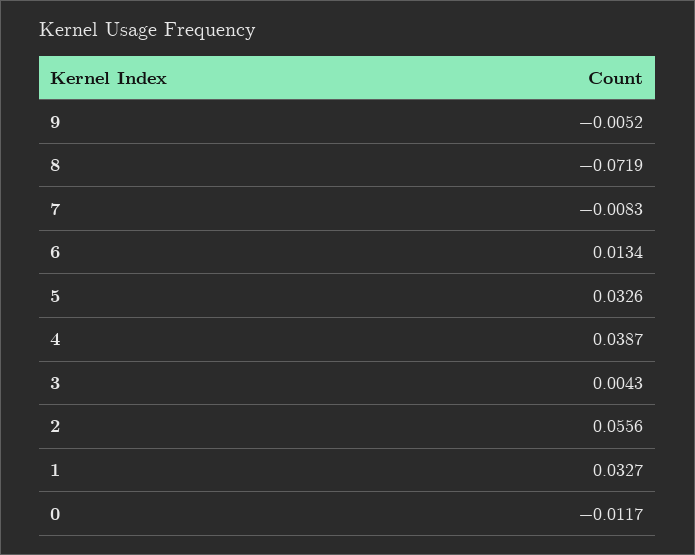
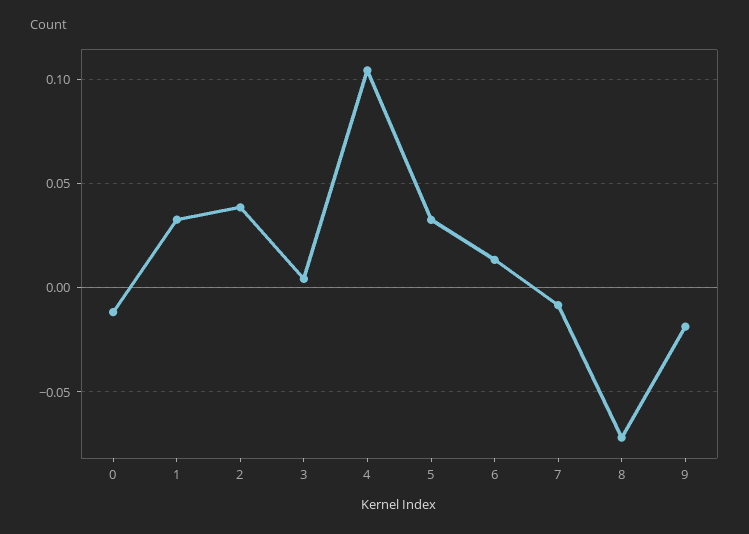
  {
-   "9": -0.0052,
+   "9": -0.02,
    "8": -0.0719,
    "7": -0.0083,
    "6": 0.0134,
    "5": 0.0326,
-   "4": 0.0387,
+   "4": 0.105,
    "3": 0.0043,
-   "2": 0.0556,
+   "2": 0.04,
    "1": 0.0327,
    "0": -0.0117
  }

